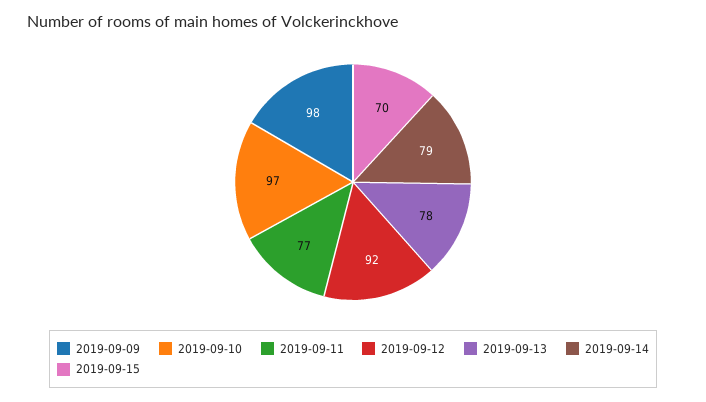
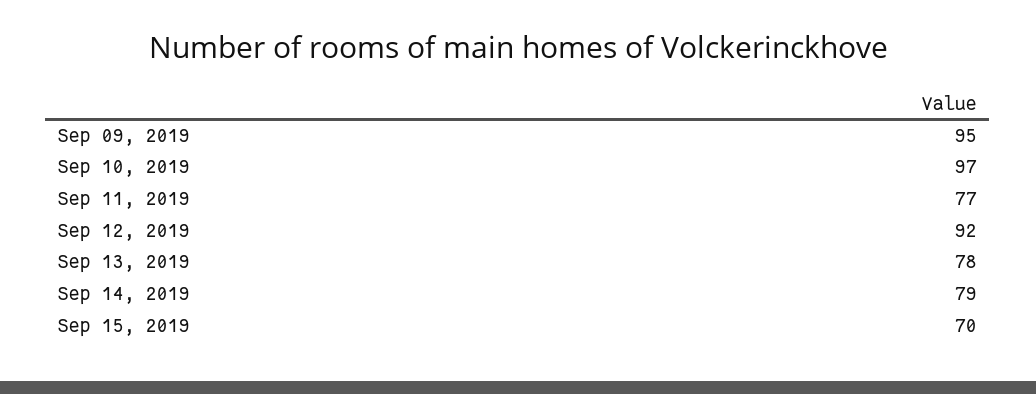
  {
-   "2019-09-09": 98,
+   "2019-09-09": 95,
    "2019-09-10": 97,
    "2019-09-11": 77,
    "2019-09-12": 92,
    "2019-09-13": 78,
    "2019-09-14": 79,
    "2019-09-15": 70
  }

